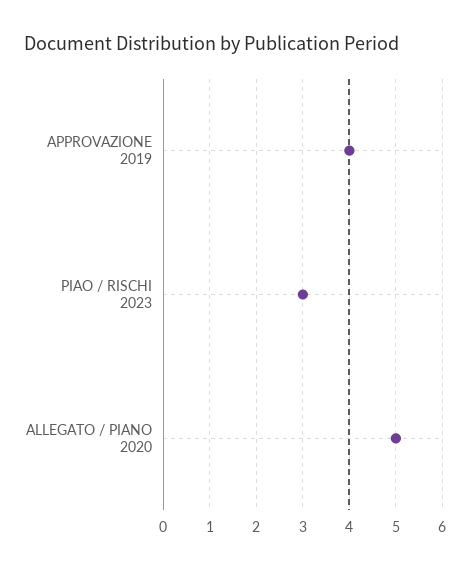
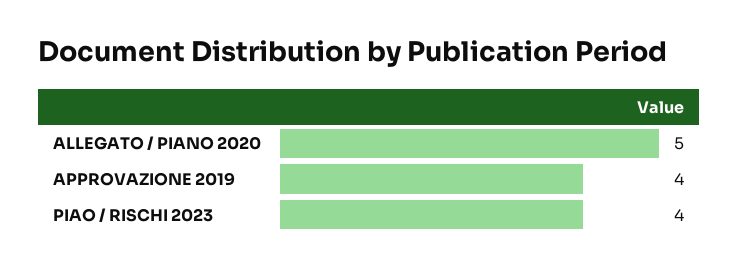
  {
    "APPROVAZIONE 2019": 4,
-   "PIAO / RISCHI 2023": 3,
+   "PIAO / RISCHI 2023": 4,
    "ALLEGATO / PIANO 2020": 5
  }

